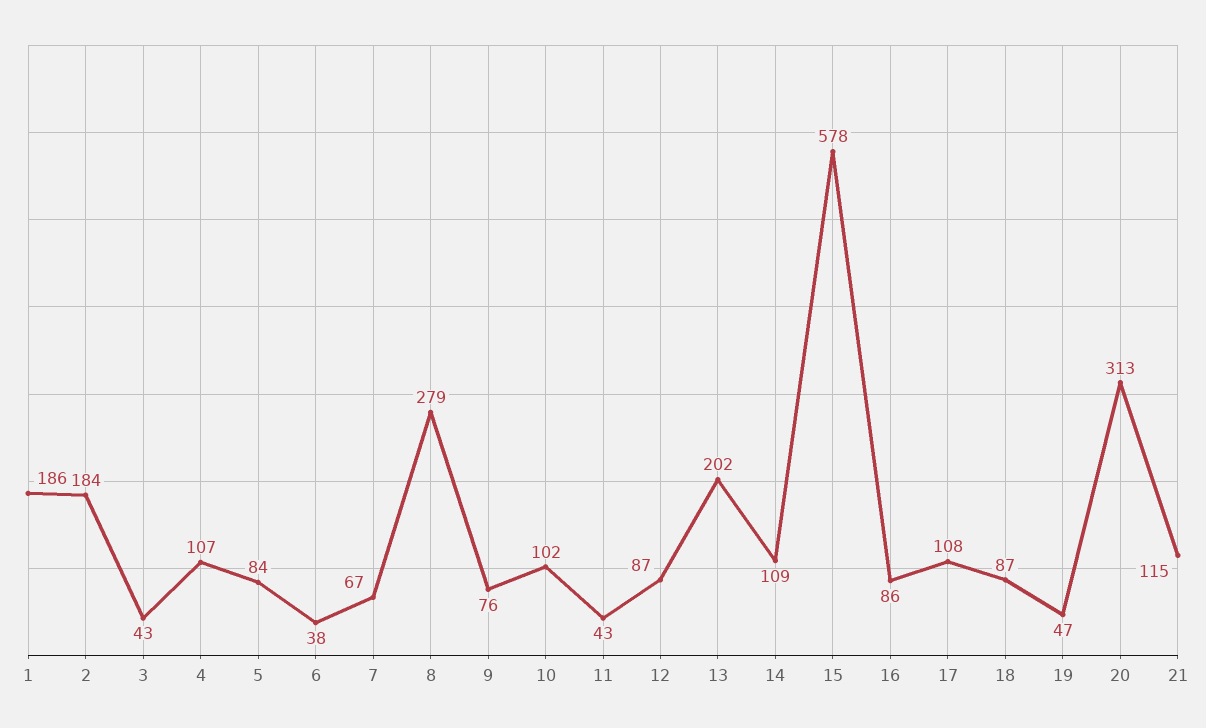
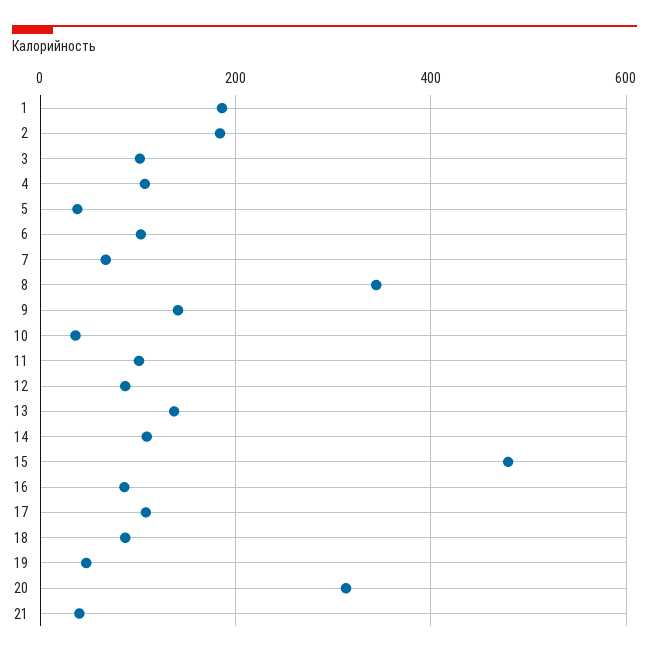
  {
    "1": 186,
    "2": 184,
-   "3": 43,
+   "3": 100,
    "4": 107,
-   "5": 84,
+   "5": 40,
-   "6": 38,
+   "6": 100,
    "7": 67,
-   "8": 279,
+   "8": 340,
-   "9": 76,
+   "9": 140,
-   "10": 102,
+   "10": 40,
-   "11": 43,
+   "11": 100,
    "12": 87,
-   "13": 202,
+   "13": 140,
    "14": 109,
-   "15": 578,
+   "15": 480,
    "16": 86,
    "17": 108,
    "18": 87,
    "19": 47,
    "20": 313,
-   "21": 115
+   "21": 40
  }

